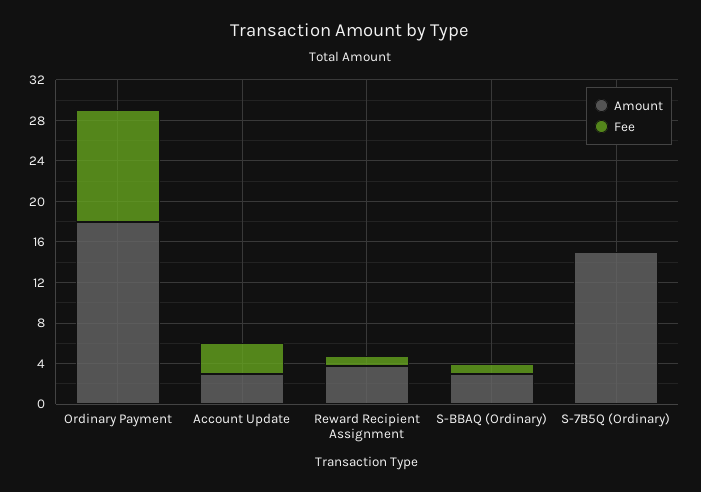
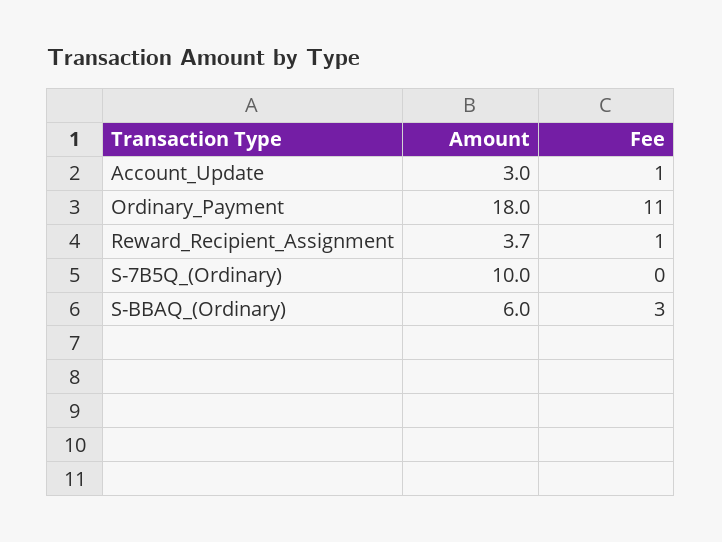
  {
    "Amount": {
      "Ordinary Payment": 18,
      "Account Update": 3,
      "Reward Recipient Assignment": 3.7,
-     "S-BBAQ (Ordinary)": 3,
+     "S-BBAQ (Ordinary)": 6,
-     "S-7B5Q (Ordinary)": 15
+     "S-7B5Q (Ordinary)": 10
    },
    "Fee": {
      "Ordinary Payment": 11,
-     "Account Update": 3,
+     "Account Update": 1,
      "Reward Recipient Assignment": 1,
-     "S-BBAQ (Ordinary)": 1,
+     "S-BBAQ (Ordinary)": 3,
      "S-7B5Q (Ordinary)": 0
    }
  }

